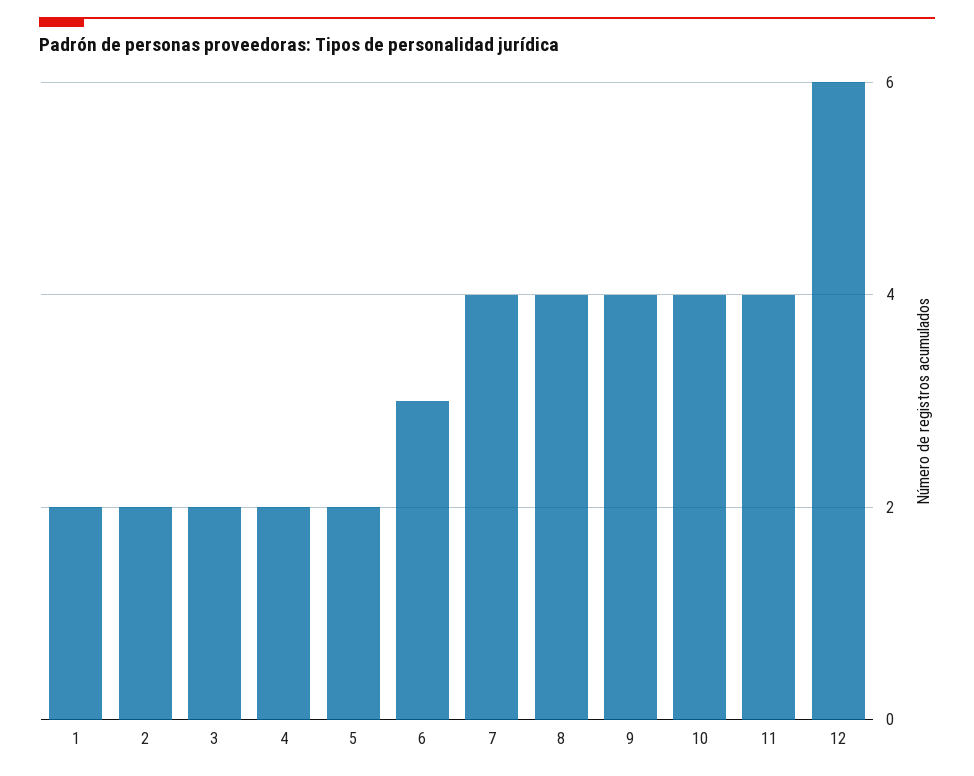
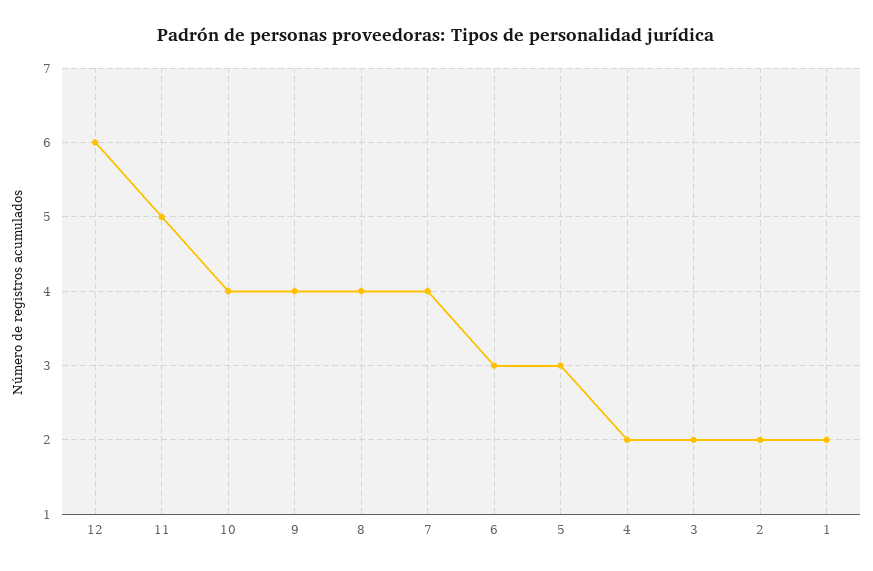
  {
    "1": 2,
    "2": 2,
    "3": 2,
    "4": 2,
-   "5": 2,
+   "5": 3,
    "6": 3,
    "7": 4,
    "8": 4,
    "9": 4,
    "10": 4,
-   "11": 4,
+   "11": 5,
    "12": 6
  }

